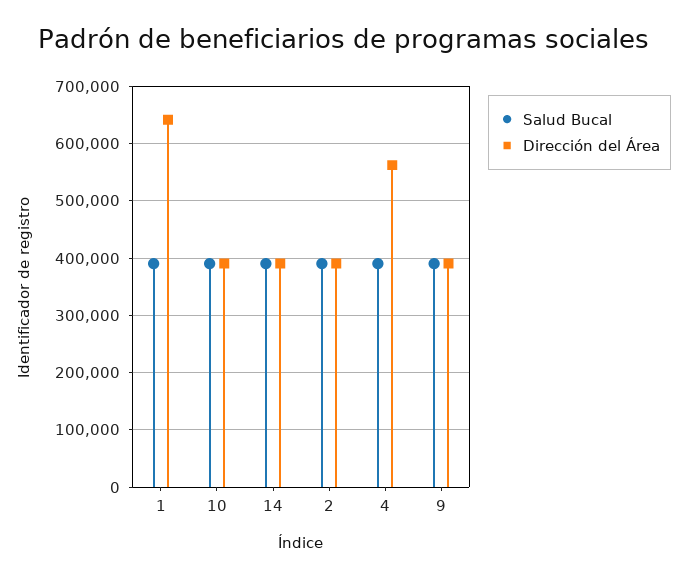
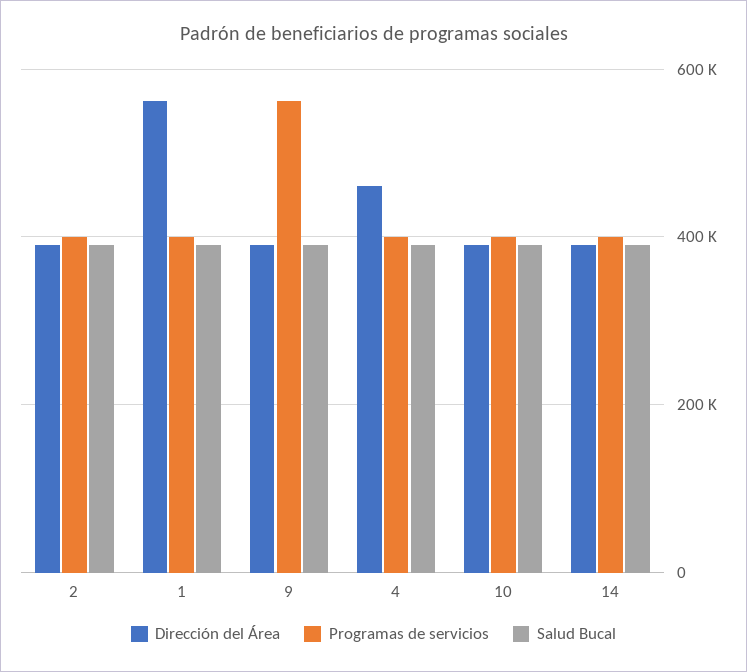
  {
    "Salud Bucal": {
      "1": 400000,
      "10": 400000,
      "14": 400000,
      "2": 400000,
      "4": 400000,
      "9": 400000
    },
    "Dirección del Área": {
-     "1": 640000,
+     "1": 560000,
      "10": 400000,
      "14": 400000,
      "2": 400000,
-     "4": 560000,
+     "4": 460000,
      "9": 400000
-   }
+   },
+   "Programas de servicios": {
+     "2": 400000,
+     "1": 400000,
+     "9": 560000,
+     "4": 400000,
+     "10": 400000,
+     "14": 400000
+   }
  }

